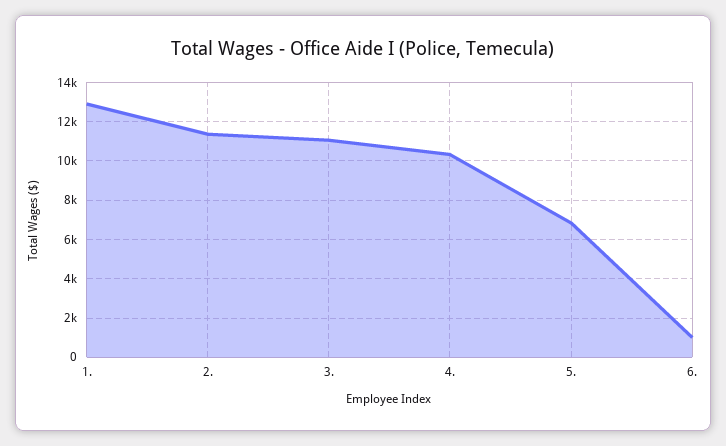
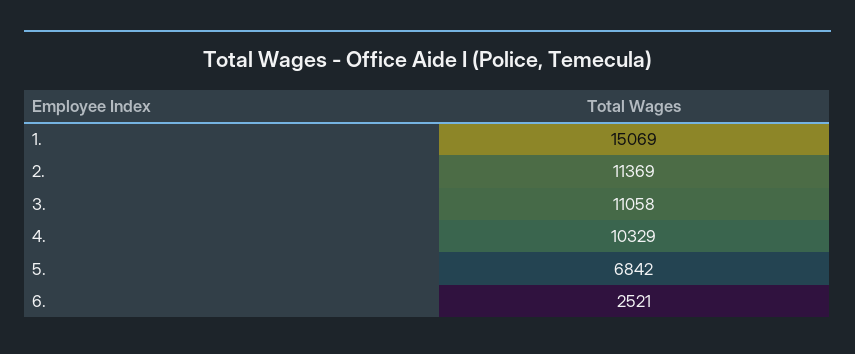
  {
-   "1.": 13000,
+   "1.": 15069,
    "2.": 11369,
    "3.": 11058,
    "4.": 10329,
    "5.": 6842,
-   "6.": 1000
+   "6.": 2521
  }

